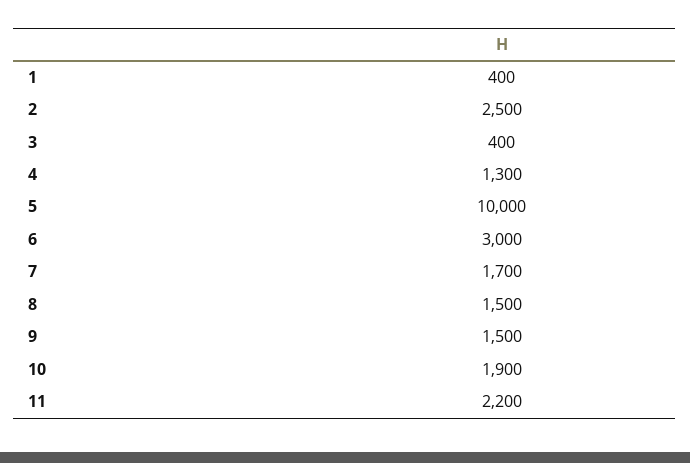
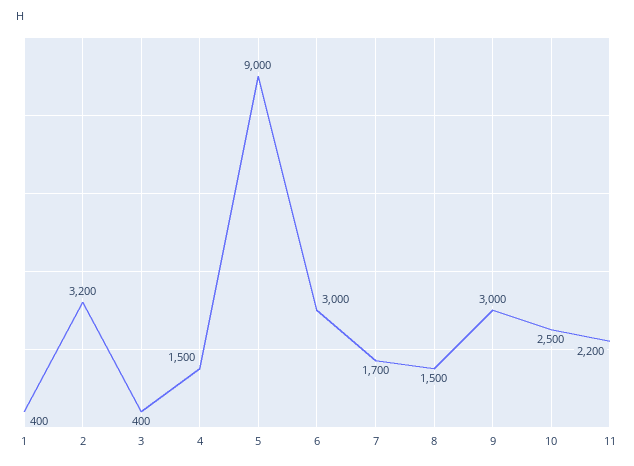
  {
    "1": 400,
-   "2": 2500,
+   "2": 3200,
    "3": 400,
-   "4": 1300,
+   "4": 1500,
-   "5": 10000,
+   "5": 9000,
    "6": 3000,
    "7": 1700,
    "8": 1500,
-   "9": 1500,
+   "9": 3000,
-   "10": 1900,
+   "10": 2500,
    "11": 2200
  }

